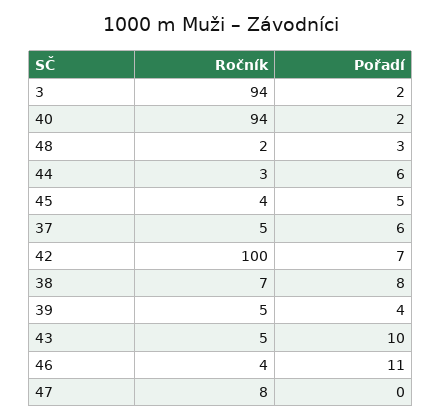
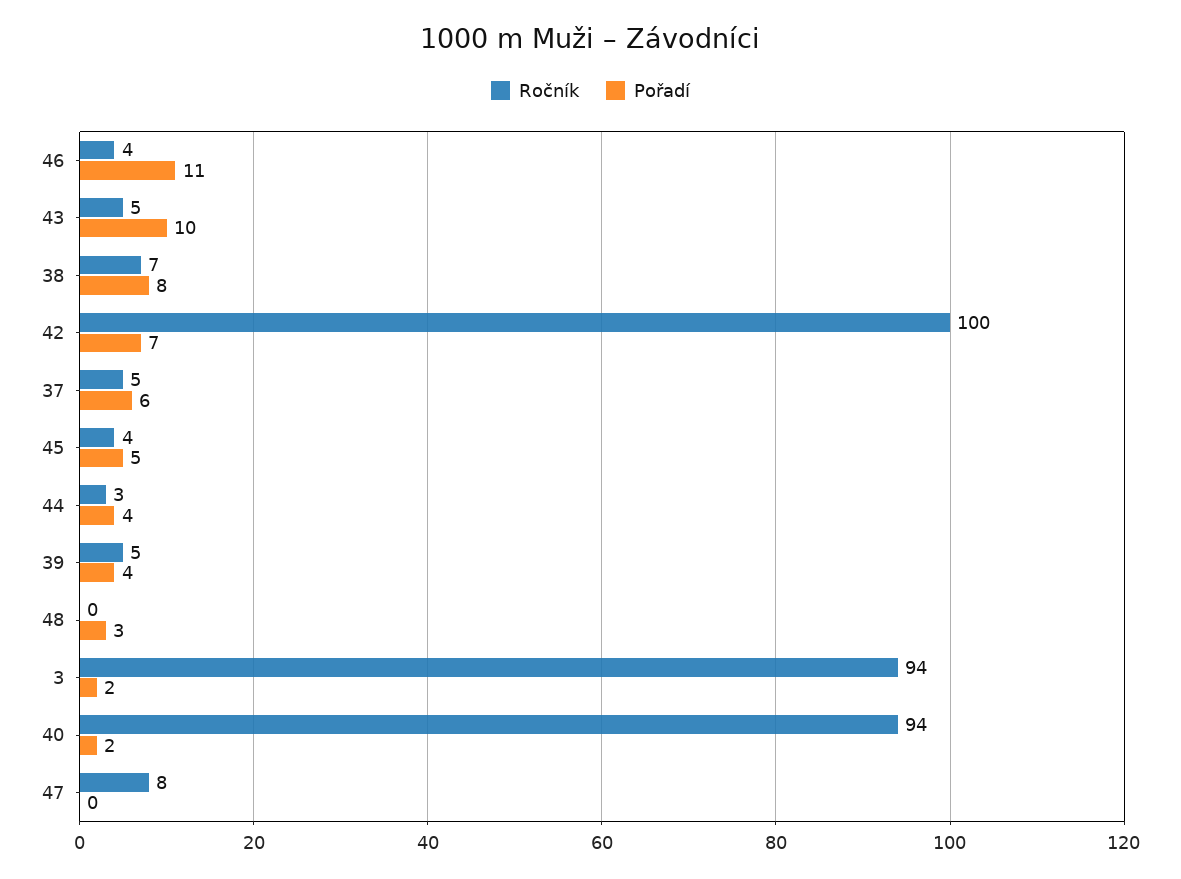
  {
    "Ročník": {
      "3": 94,
      "40": 94,
-     "48": 2,
+     "48": 0,
      "44": 3,
      "45": 4,
      "37": 5,
      "42": 100,
      "38": 7,
      "39": 5,
      "43": 5,
      "46": 4,
      "47": 8
    },
    "Pořadí": {
      "3": 2,
      "40": 2,
      "48": 3,
-     "44": 6,
+     "44": 4,
      "45": 5,
      "37": 6,
      "42": 7,
      "38": 8,
      "39": 4,
      "43": 10,
      "46": 11,
      "47": 0
    }
  }

